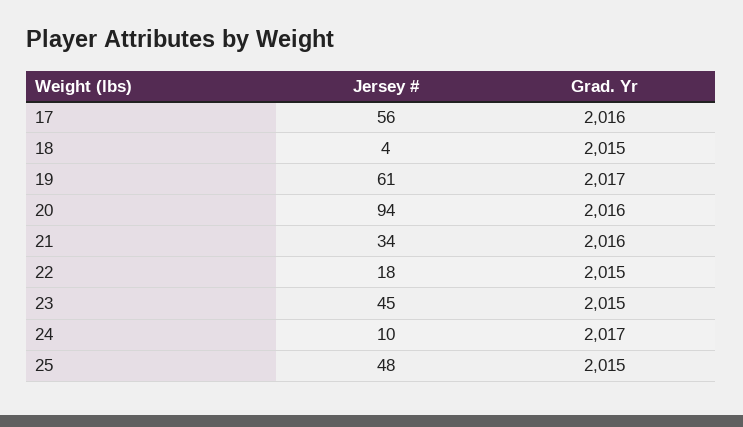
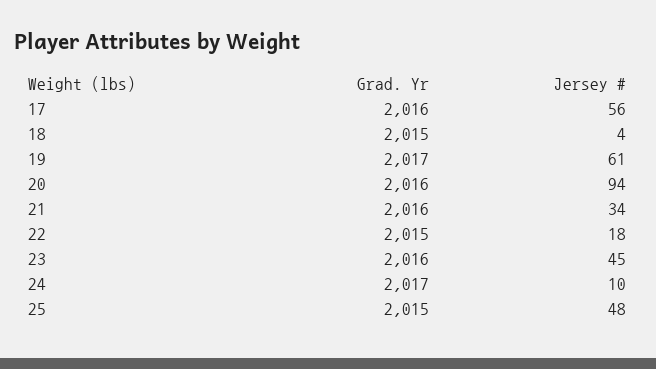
  {
    "Jersey #": {
      "17": 56,
      "18": 4,
      "19": 61,
      "20": 94,
      "21": 34,
      "22": 18,
      "23": 45,
      "24": 10,
      "25": 48
    },
    "Grad. Yr": {
      "17": 2016,
      "18": 2015,
      "19": 2017,
      "20": 2016,
      "21": 2016,
      "22": 2015,
-     "23": 2015,
+     "23": 2016,
      "24": 2017,
      "25": 2015
    }
  }

